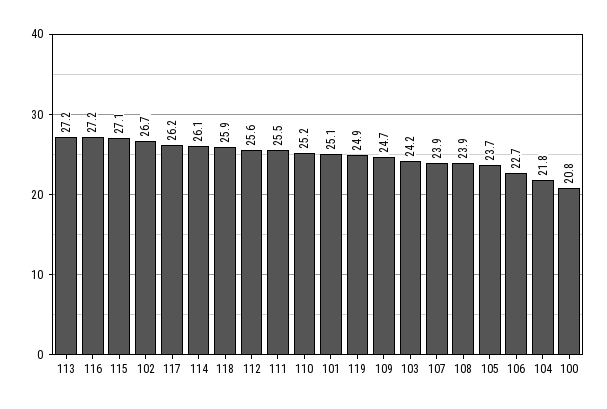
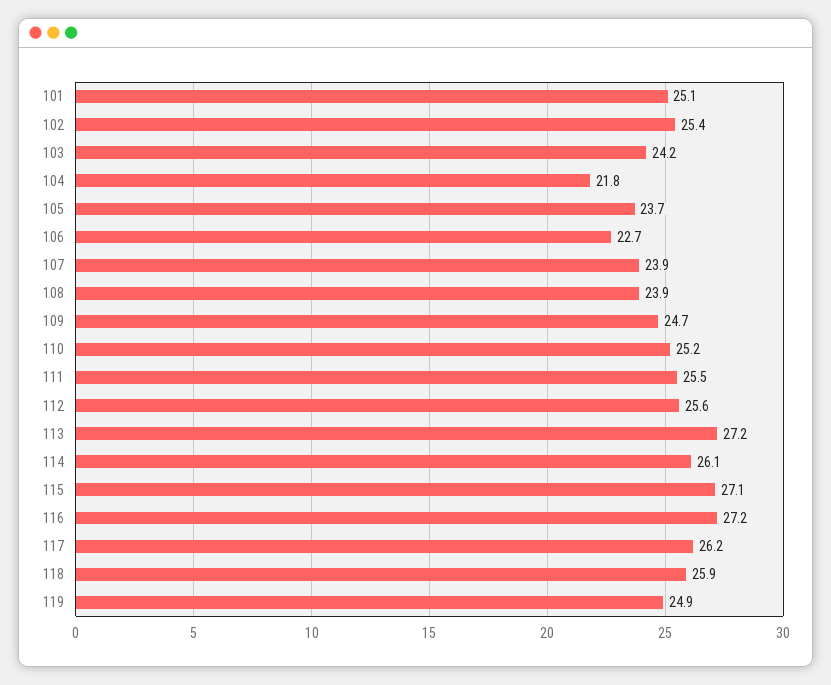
  {
    "113": 27.2,
    "116": 27.2,
    "115": 27.1,
-   "102": 26.7,
+   "102": 25.4,
    "117": 26.2,
    "114": 26.1,
    "118": 25.9,
    "112": 25.6,
    "111": 25.5,
    "110": 25.2,
    "101": 25.1,
    "119": 24.9,
    "109": 24.7,
    "103": 24.2,
    "107": 23.9,
    "108": 23.9,
    "105": 23.7,
    "106": 22.7,
-   "104": 21.8,
+   "104": 21.8
-   "100": 20.8
  }

